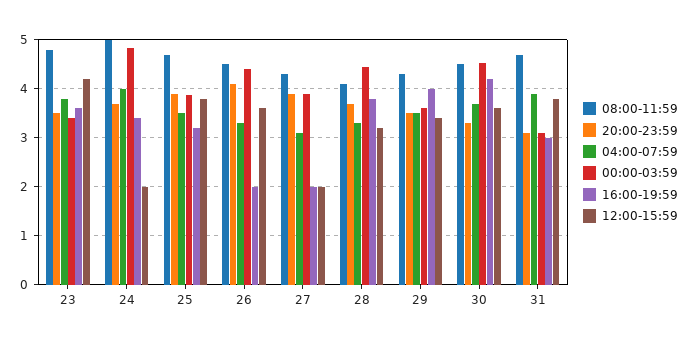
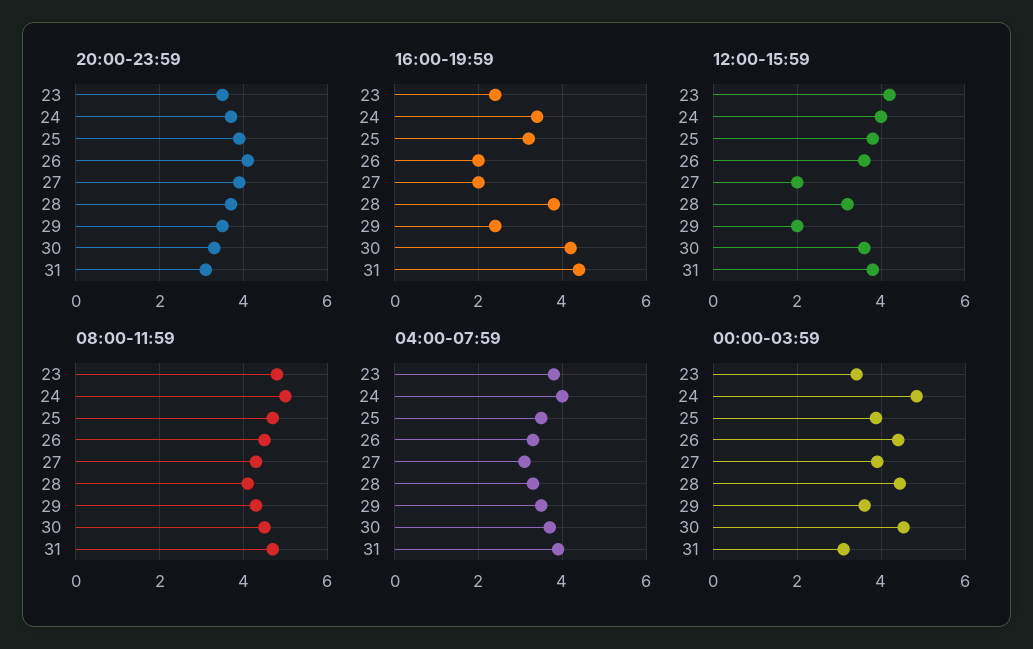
  {
    "08:00-11:59": {
      "23": 4.8,
      "24": 5,
      "25": 4.8,
      "26": 4.6,
      "27": 4.4,
      "28": 4.2,
      "29": 4.4,
      "30": 4.6,
      "31": 4.8
    },
    "20:00-23:59": {
      "23": 3.6,
      "24": 3.8,
      "25": 4,
      "26": 4.2,
      "27": 4,
      "28": 3.8,
      "29": 3.6,
      "30": 3.4,
      "31": 3.2
    },
    "04:00-07:59": {
      "23": 3.8,
      "24": 4,
      "25": 3.6,
      "26": 3.4,
      "27": 3.2,
      "28": 3.4,
      "29": 3.6,
      "30": 3.8,
      "31": 4
    },
    "00:00-03:59": {
      "23": 3.4,
      "24": 4.8,
      "25": 3.8,
      "26": 4.4,
      "27": 4,
      "28": 4.4,
      "29": 3.6,
      "30": 4.6,
      "31": 3.2
    },
    "16:00-19:59": {
-     "23": 3.6,
+     "23": 2.5,
      "24": 3.4,
      "25": 3.2,
      "26": 2,
      "27": 2,
      "28": 3.8,
-     "29": 4,
+     "29": 2.5,
      "30": 4.2,
-     "31": 3
+     "31": 4.5
    },
    "12:00-15:59": {
      "23": 4.2,
-     "24": 2,
+     "24": 4,
      "25": 3.8,
      "26": 3.6,
      "27": 2,
      "28": 3.2,
-     "29": 3.4,
+     "29": 2,
      "30": 3.6,
      "31": 3.8
    }
  }

